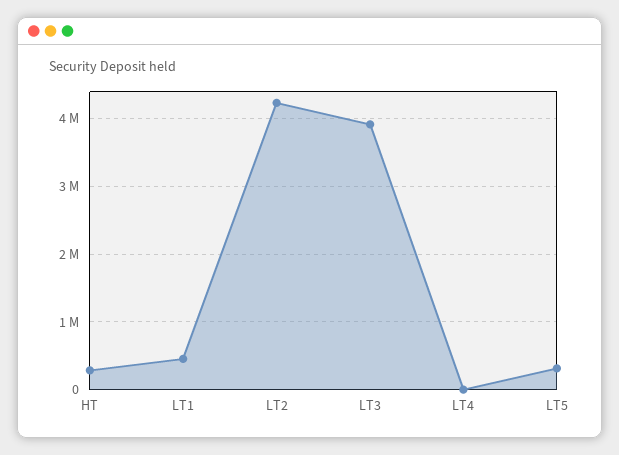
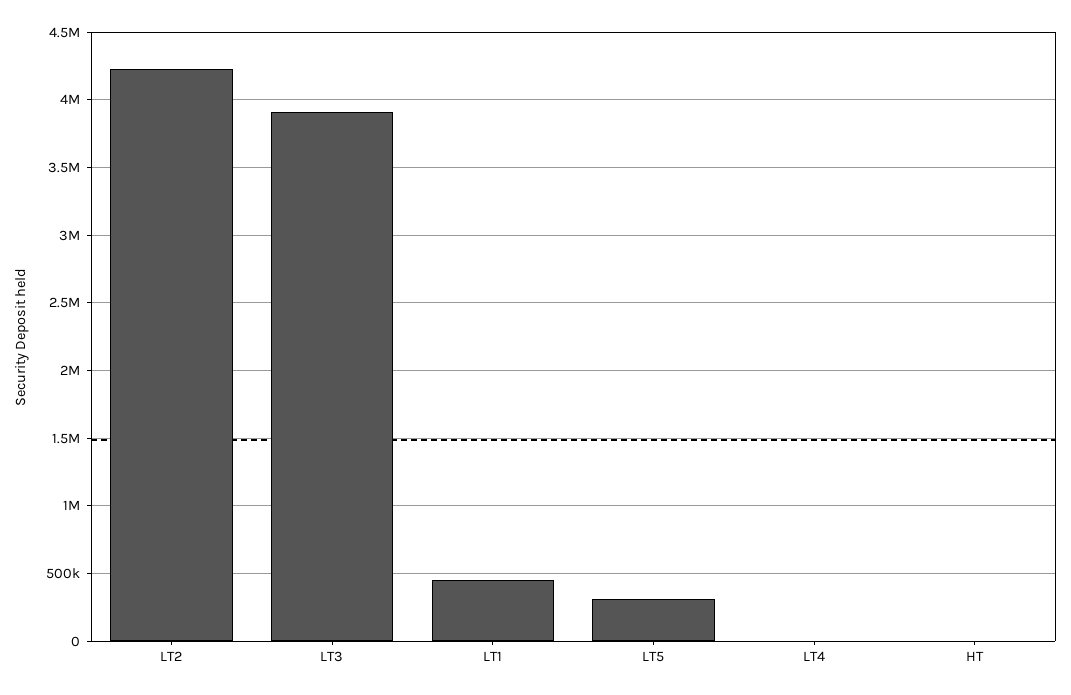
  {
-   "HT": 300000,
+   "HT": 0,
    "LT1": 450000,
    "LT2": 4250000,
    "LT3": 3900000,
    "LT4": 0,
    "LT5": 300000
  }

